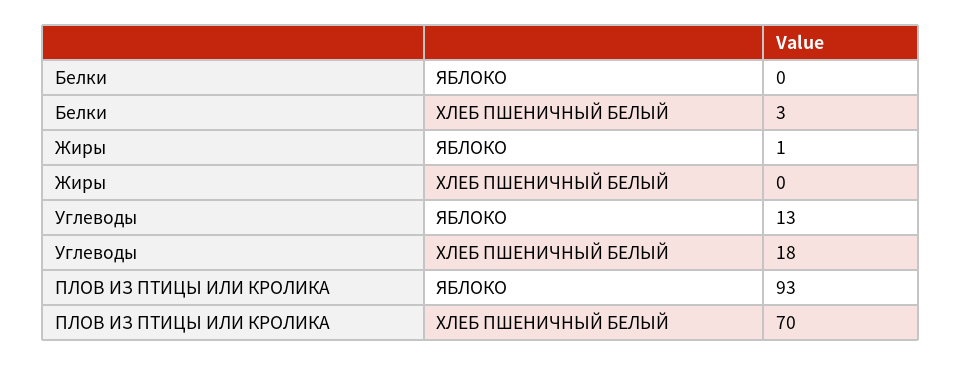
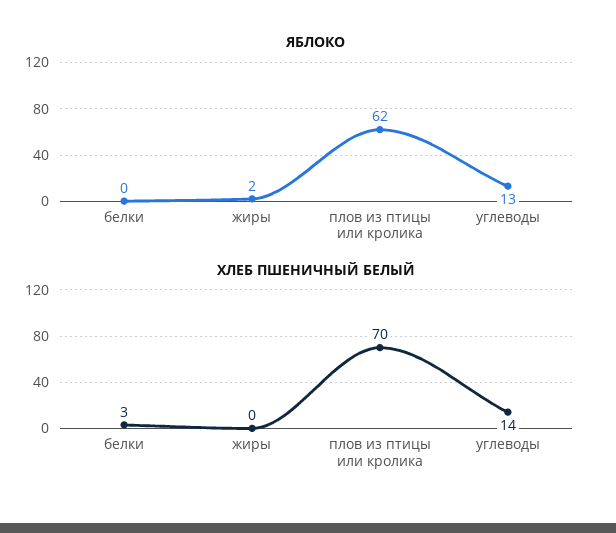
  {
    "ЯБЛОКО": {
      "Белки": 0,
-     "Жиры": 1,
+     "Жиры": 2,
      "Углеводы": 13,
-     "ПЛОВ ИЗ ПТИЦЫ ИЛИ КРОЛИКА": 93
+     "ПЛОВ ИЗ ПТИЦЫ ИЛИ КРОЛИКА": 62
    },
    "ХЛЕБ ПШЕНИЧНЫЙ БЕЛЫЙ": {
      "Белки": 3,
      "Жиры": 0,
-     "Углеводы": 18,
+     "Углеводы": 14,
      "ПЛОВ ИЗ ПТИЦЫ ИЛИ КРОЛИКА": 70
    }
  }

